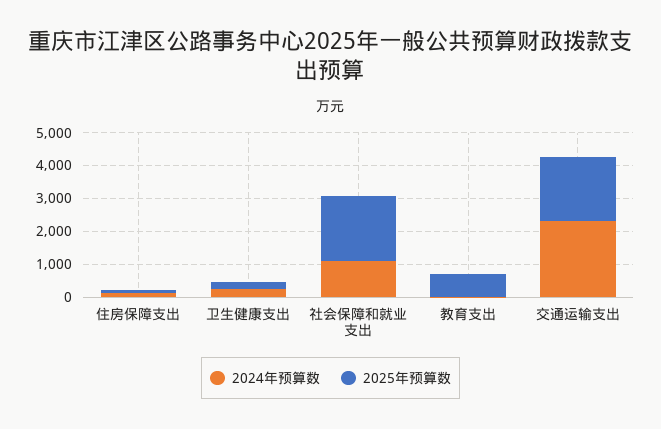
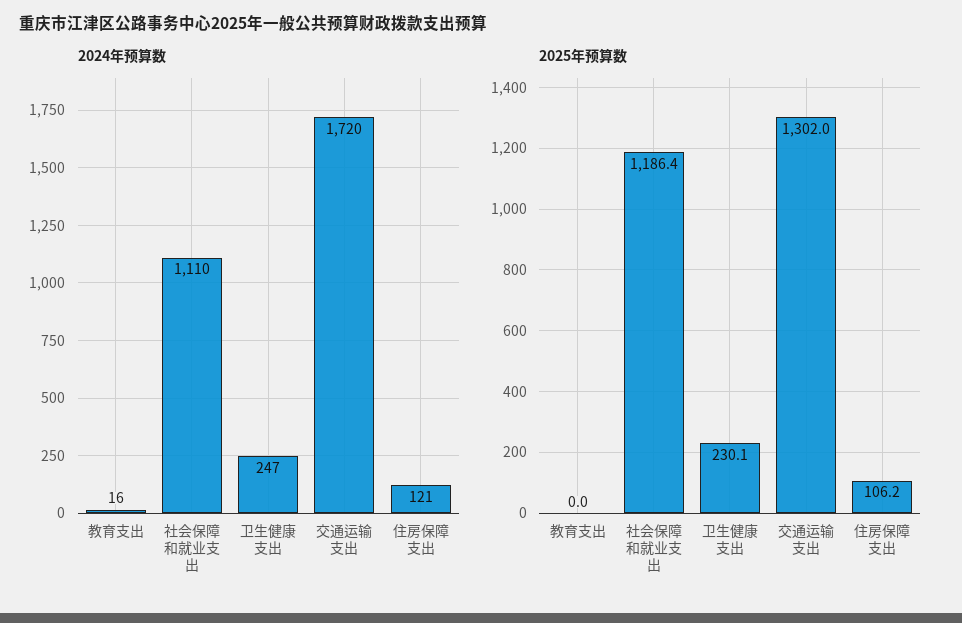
  {
    "2024年预算数": {
      "住房保障支出": 121,
      "卫生健康支出": 247,
      "社会保障和就业支出": 1110,
      "教育支出": 16,
-     "交通运输支出": 2250
+     "交通运输支出": 1720
    },
    "2025年预算数": {
      "住房保障支出": 106.2,
      "卫生健康支出": 230.1,
-     "社会保障和就业支出": 2000,
+     "社会保障和就业支出": 1186.4,
-     "教育支出": 750,
+     "教育支出": 0,
-     "交通运输支出": 2000
+     "交通运输支出": 1302
    }
  }

